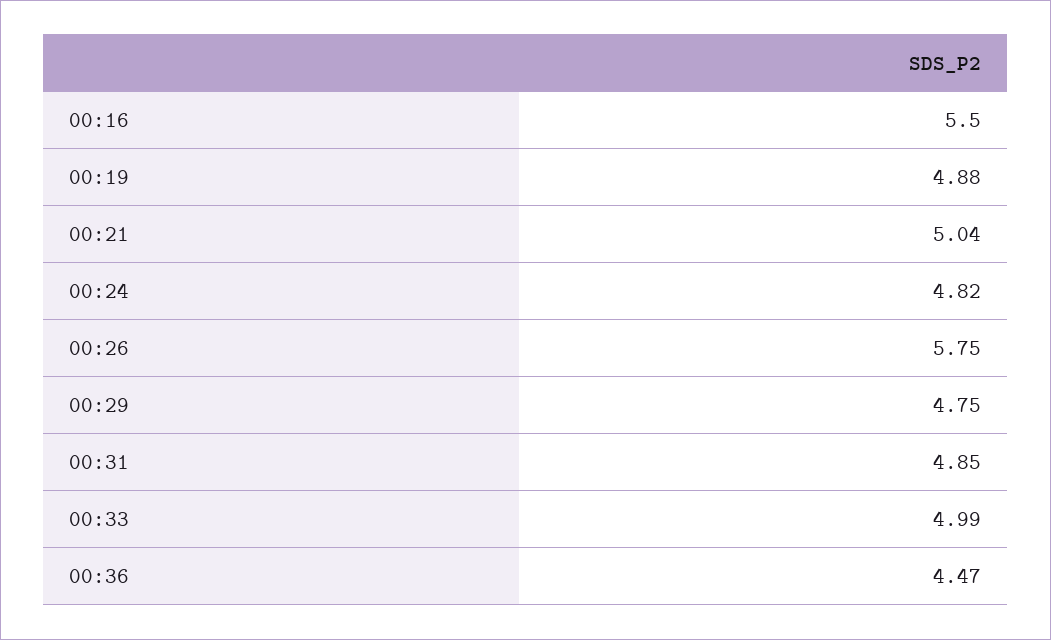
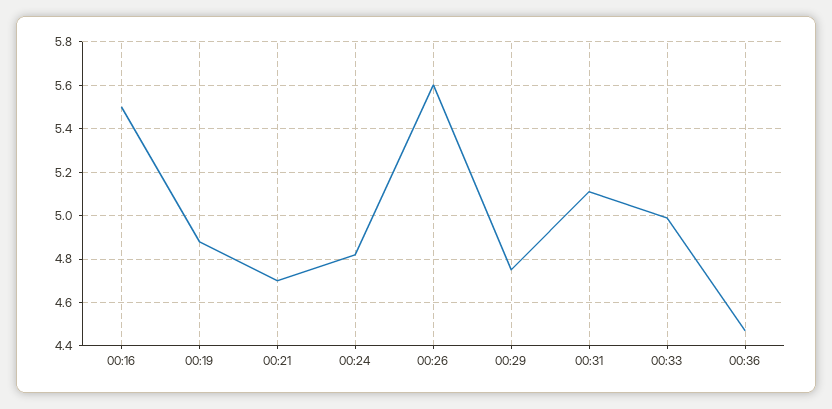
  {
    "00:16": 5.5,
    "00:19": 4.88,
-   "00:21": 5.04,
+   "00:21": 4.7,
    "00:24": 4.82,
-   "00:26": 5.75,
+   "00:26": 5.6,
    "00:29": 4.75,
-   "00:31": 4.85,
+   "00:31": 5.1,
    "00:33": 4.99,
    "00:36": 4.47
  }

